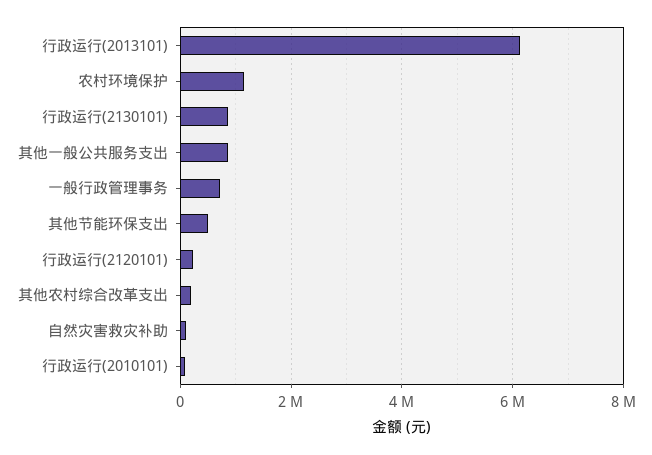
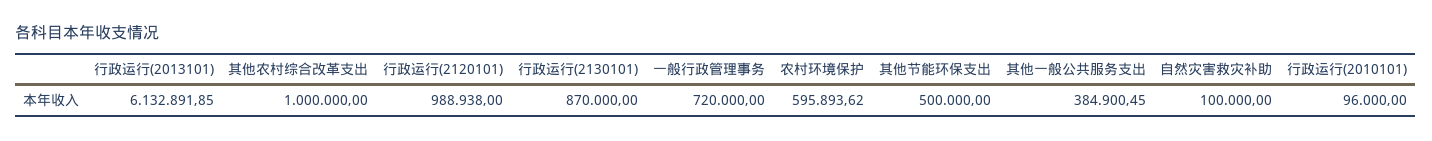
  {
    "行政运行(2013101)": 6132891.85,
-   "农村环境保护": 1200000,
+   "农村环境保护": 595893.62,
    "行政运行(2130101)": 870000,
-   "其他一般公共服务支出": 800000,
+   "其他一般公共服务支出": 384900.45,
    "一般行政管理事务": 720000,
    "其他节能环保支出": 500000,
-   "行政运行(2120101)": 200000,
+   "行政运行(2120101)": 988938,
-   "其他农村综合改革支出": 200000,
+   "其他农村综合改革支出": 1000000,
    "自然灾害救灾补助": 100000,
    "行政运行(2010101)": 96000
  }

